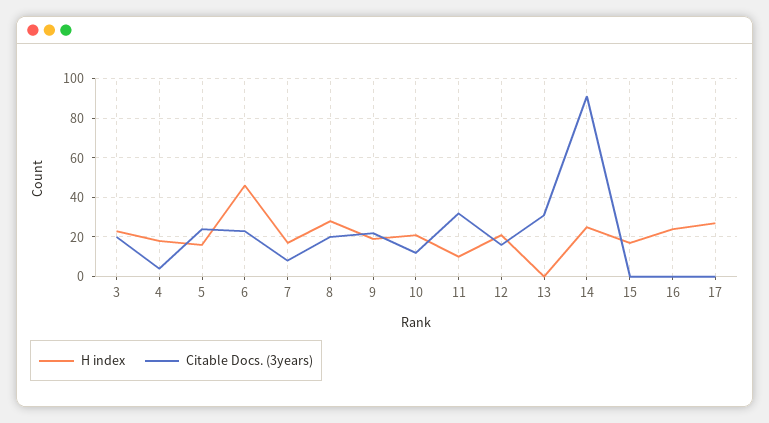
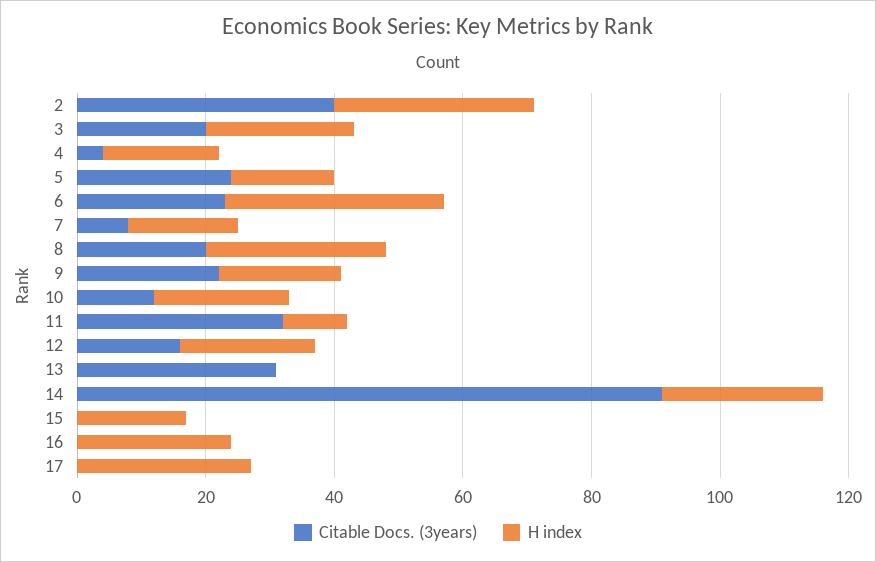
  {
    "H index": {
      "3": 25,
      "4": 20,
      "5": 15,
-     "6": 45,
+     "6": 35,
      "7": 15,
      "8": 30,
      "9": 20,
      "10": 20,
      "11": 10,
      "12": 20,
      "13": 0,
      "14": 25,
      "15": 15,
      "16": 25,
-     "17": 25
+     "17": 25,
+     "2": 30
    },
    "Citable Docs. (3years)": {
      "3": 20,
      "4": 5,
      "5": 25,
      "6": 25,
      "7": 10,
      "8": 20,
      "9": 20,
      "10": 10,
      "11": 30,
      "12": 15,
      "13": 30,
      "14": 90,
      "15": 0,
      "16": 0,
-     "17": 0
+     "17": 0,
+     "2": 40
    }
  }

